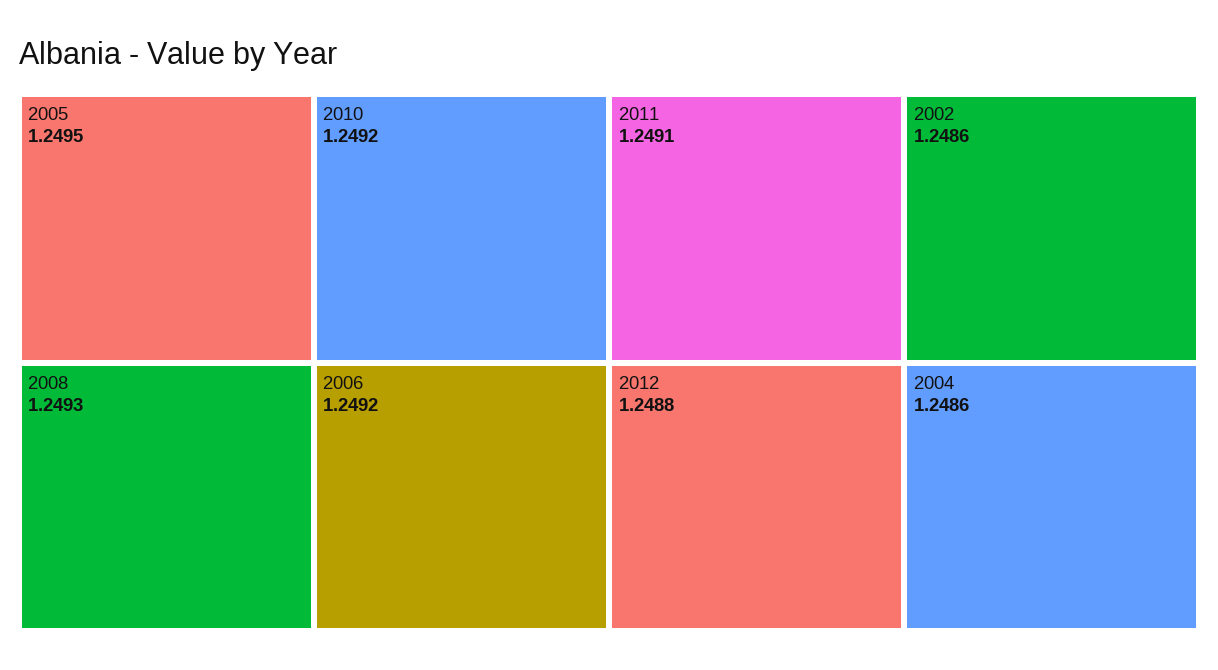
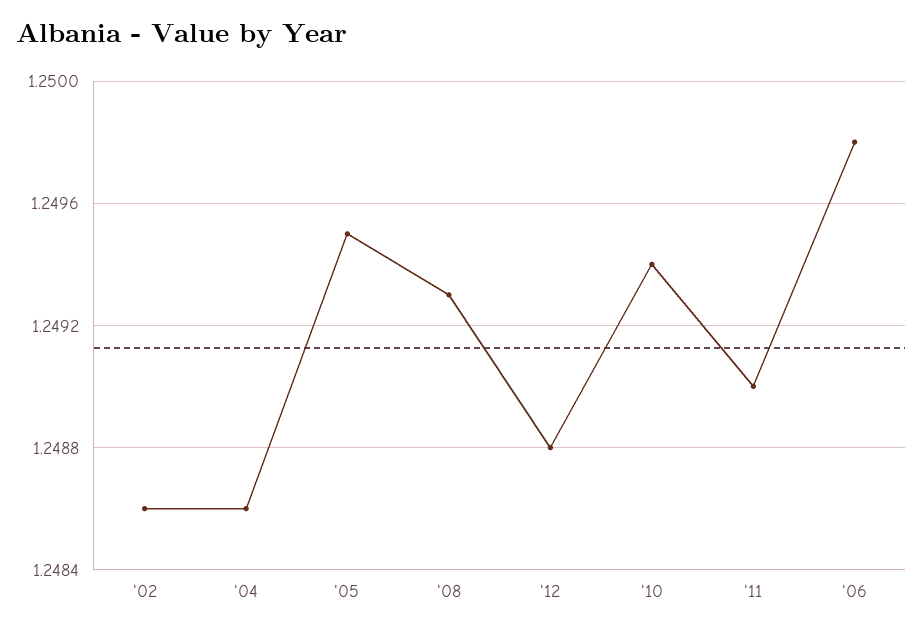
  {
    "2005": 1.2495,
    "2008": 1.2493,
-   "2010": 1.2492,
+   "2010": 1.2494,
-   "2006": 1.2492,
+   "2006": 1.2498,
-   "2011": 1.2491,
+   "2011": 1.249,
    "2012": 1.2488,
    "2002": 1.2486,
    "2004": 1.2486
  }

